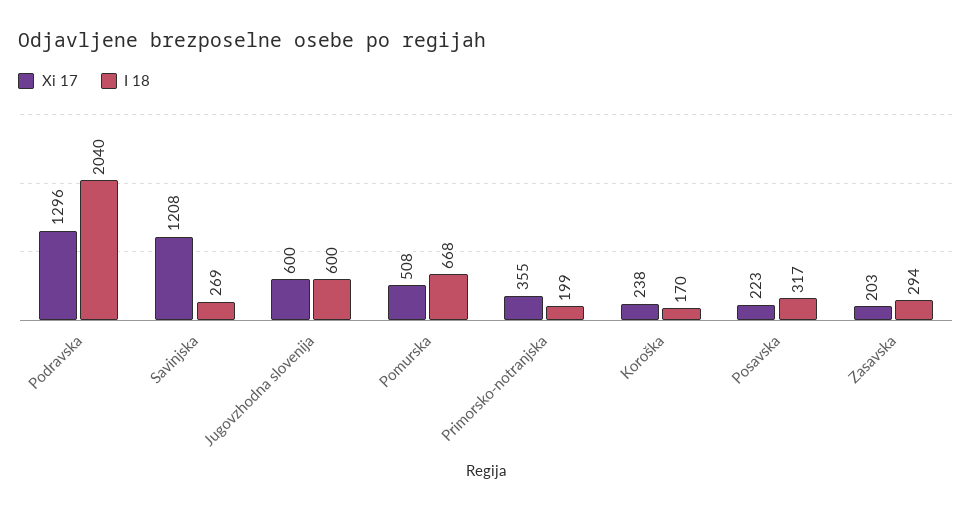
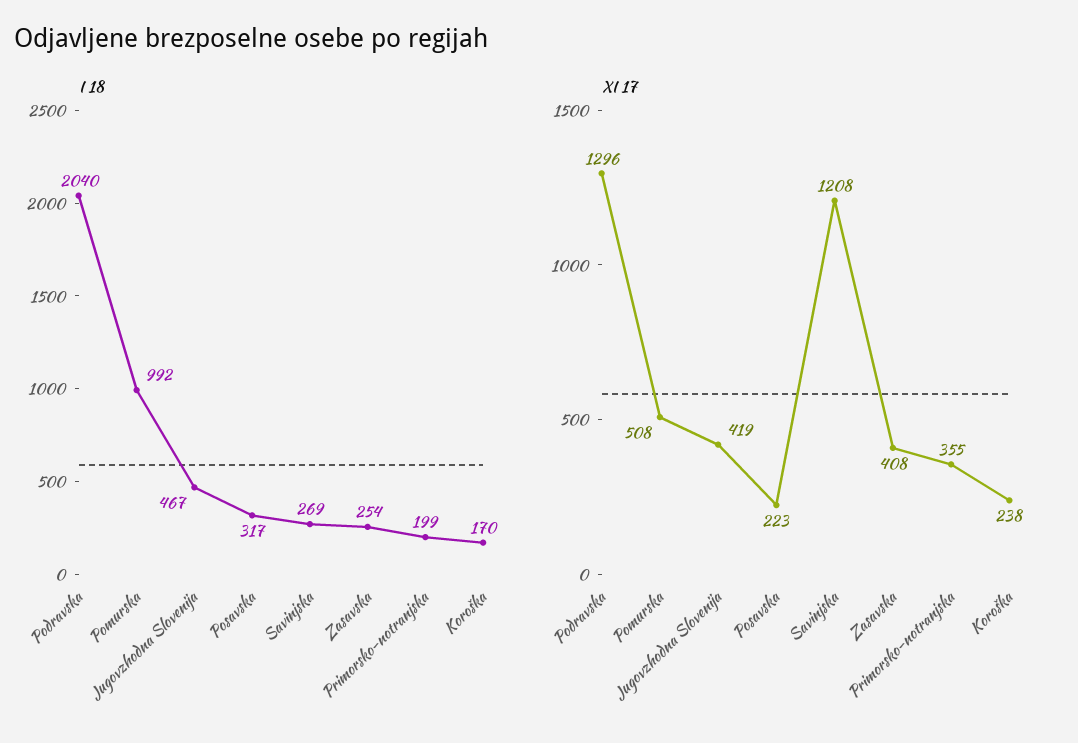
  {
    "Xi 17": {
      "Podravska": 1296,
      "Savinjska": 1208,
-     "Jugovzhodna slovenija": 600,
+     "Jugovzhodna slovenija": 419,
      "Pomurska": 508,
      "Primorsko-notranjska": 355,
      "Koroška": 238,
      "Posavska": 223,
-     "Zasavska": 203
+     "Zasavska": 408
    },
    "I 18": {
      "Podravska": 2040,
      "Savinjska": 269,
-     "Jugovzhodna slovenija": 600,
+     "Jugovzhodna slovenija": 467,
-     "Pomurska": 668,
+     "Pomurska": 992,
      "Primorsko-notranjska": 199,
      "Koroška": 170,
      "Posavska": 317,
-     "Zasavska": 294
+     "Zasavska": 254
    }
  }

